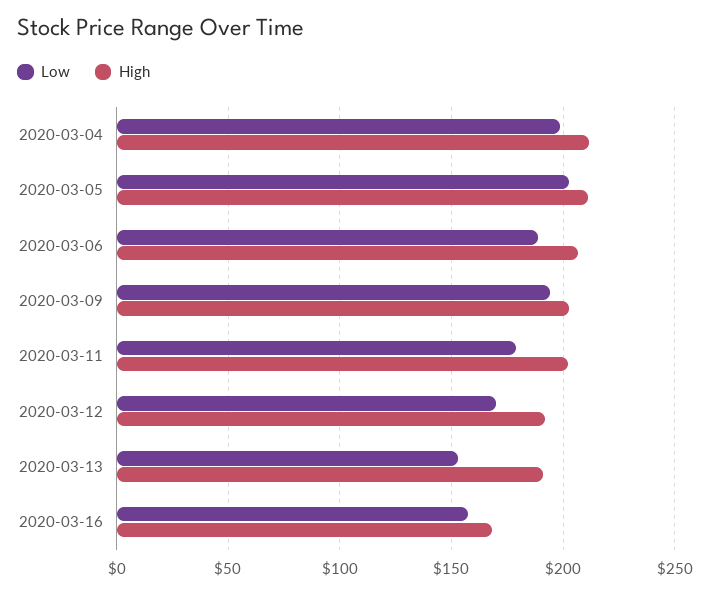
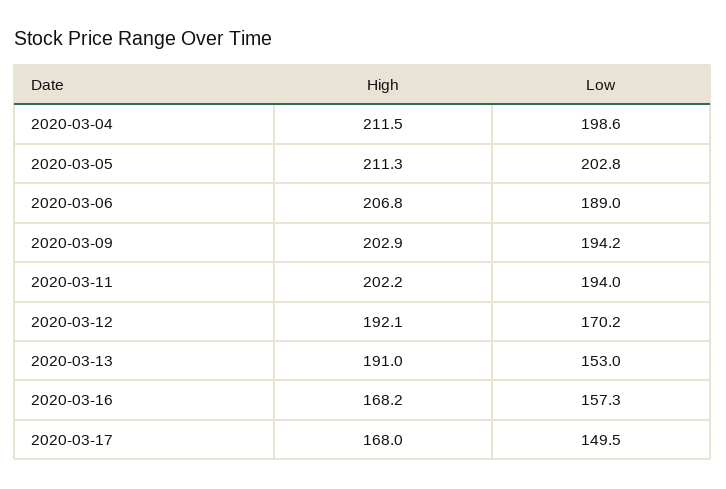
  {
    "Low": {
      "2020-03-04": 198.6,
      "2020-03-05": 202.8,
      "2020-03-06": 189,
      "2020-03-09": 194.2,
-     "2020-03-11": 180,
+     "2020-03-11": 194,
      "2020-03-12": 170.2,
      "2020-03-13": 153,
-     "2020-03-16": 157.3
+     "2020-03-16": 157.3,
+     "2020-03-17": 149.5
    },
    "High": {
      "2020-03-04": 211.5,
      "2020-03-05": 211.3,
      "2020-03-06": 206.8,
      "2020-03-09": 202.9,
      "2020-03-11": 202.2,
      "2020-03-12": 192.1,
      "2020-03-13": 191,
-     "2020-03-16": 168.2
+     "2020-03-16": 168.2,
+     "2020-03-17": 168
    }
  }

